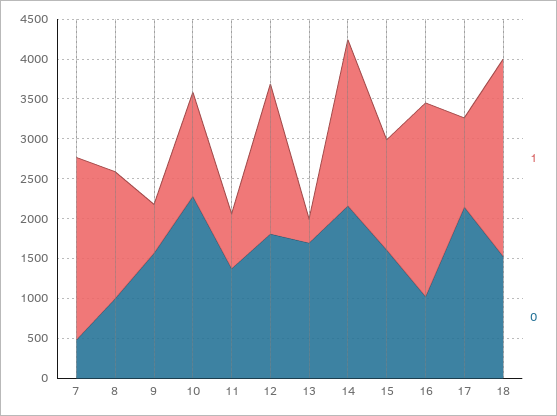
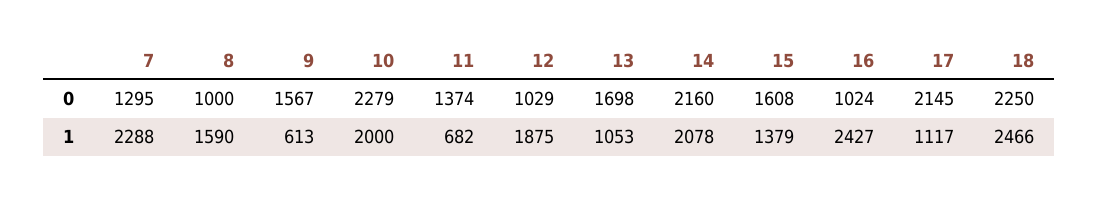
  {
    "1": {
      "7": 2288,
      "8": 1590,
      "9": 613,
-     "10": 1250,
+     "10": 2000,
      "11": 682,
      "12": 1875,
-     "13": 250,
+     "13": 1053,
      "14": 2078,
      "15": 1379,
      "16": 2427,
      "17": 1117,
      "18": 2466
    },
    "0": {
-     "7": 500,
+     "7": 1295,
      "8": 1000,
      "9": 1567,
      "10": 2279,
      "11": 1374,
-     "12": 1750,
+     "12": 1029,
      "13": 1698,
      "14": 2160,
      "15": 1608,
      "16": 1024,
      "17": 2145,
-     "18": 1500
+     "18": 2250
    }
  }

